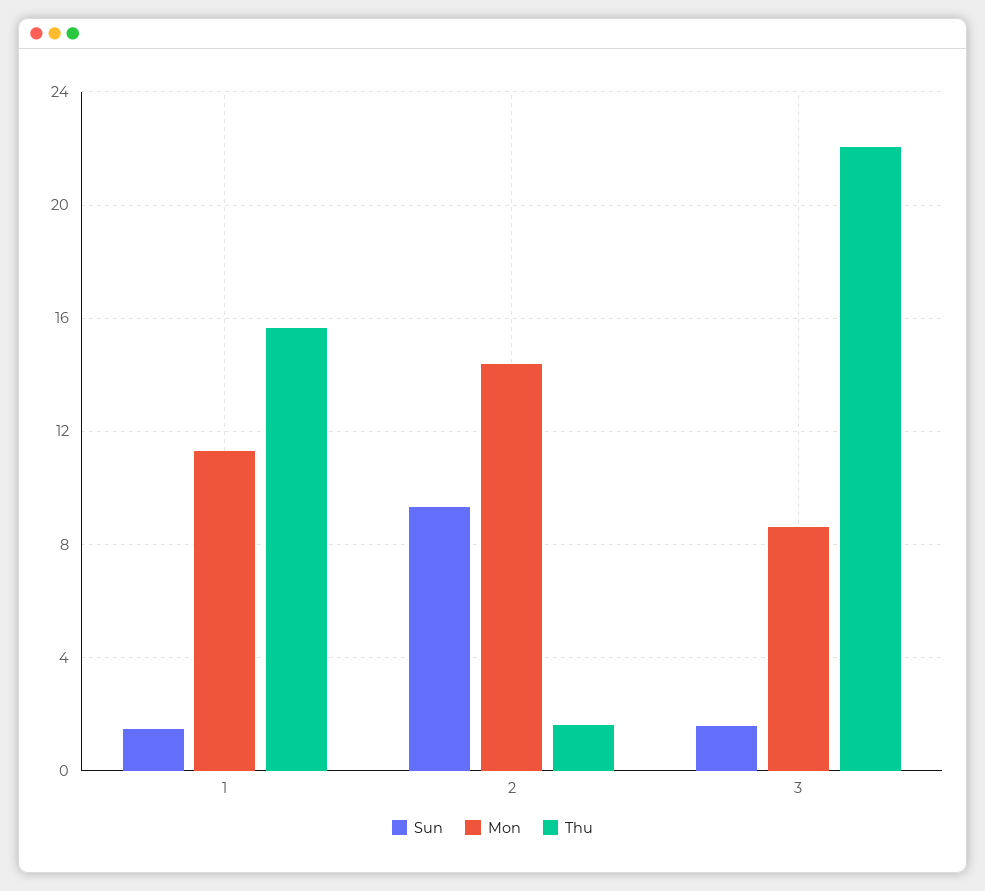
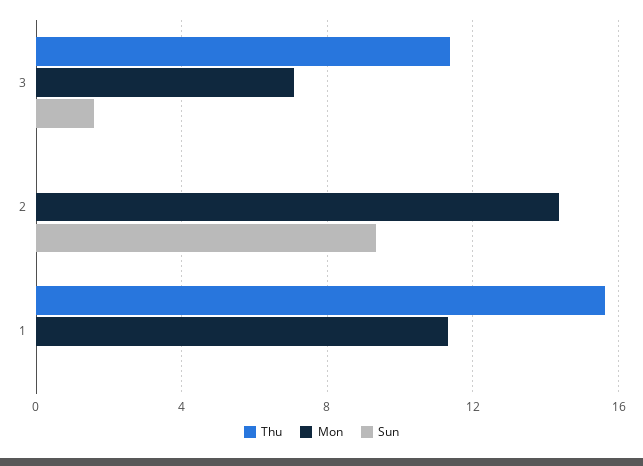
  {
    "Sun": {
-     "1": 1.5,
+     "1": 0,
      "2": 9.5,
      "3": 1.5
    },
    "Mon": {
      "1": 11.5,
      "2": 14.5,
-     "3": 8.5
+     "3": 7
    },
    "Thu": {
      "1": 15.5,
-     "2": 1.5,
+     "2": 0,
-     "3": 22
+     "3": 11.5
    }
  }

